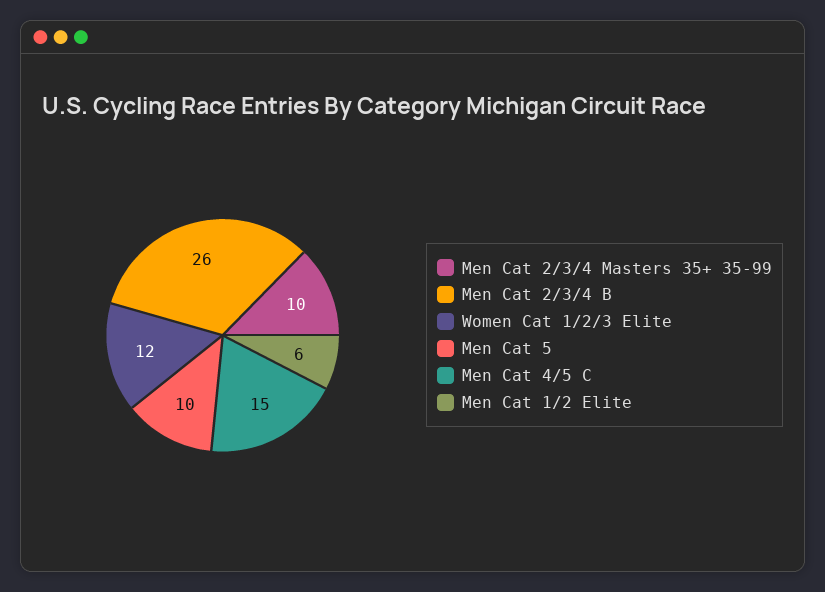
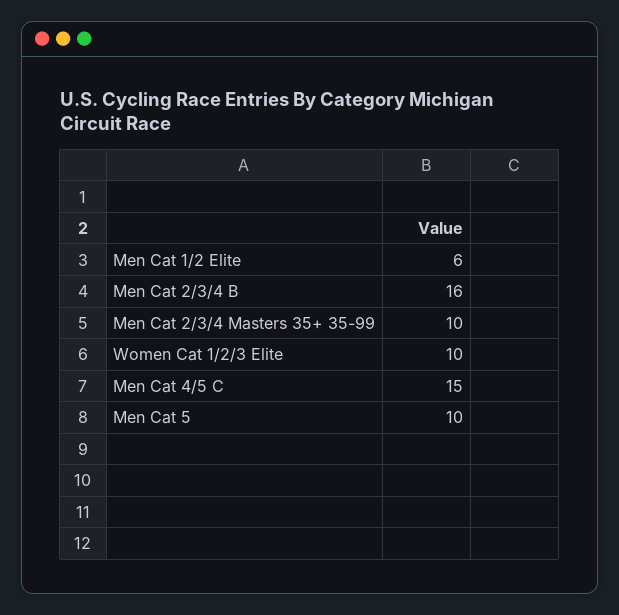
  {
    "Men Cat 2/3/4 Masters 35+ 35-99": 10,
-   "Men Cat 2/3/4 B": 26,
+   "Men Cat 2/3/4 B": 16,
-   "Women Cat 1/2/3 Elite": 12,
+   "Women Cat 1/2/3 Elite": 10,
    "Men Cat 5": 10,
    "Men Cat 4/5 C": 15,
    "Men Cat 1/2 Elite": 6
  }

